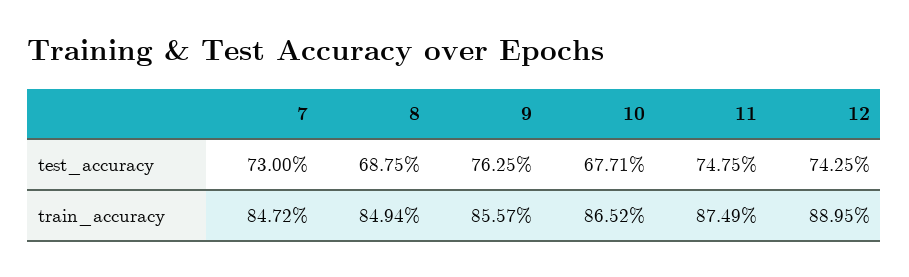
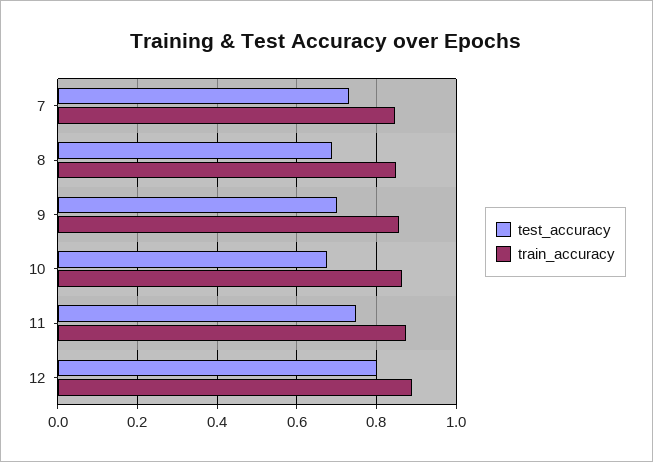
  {
    "test_accuracy": {
      "7": 0.73,
      "8": 0.6875,
-     "9": 0.7625,
+     "9": 0.7,
      "10": 0.6771,
      "11": 0.7475,
-     "12": 0.7425
+     "12": 0.8
    },
    "train_accuracy": {
      "7": 0.8472,
      "8": 0.8494,
      "9": 0.8557,
      "10": 0.8652,
      "11": 0.8749,
      "12": 0.8895
    }
  }

